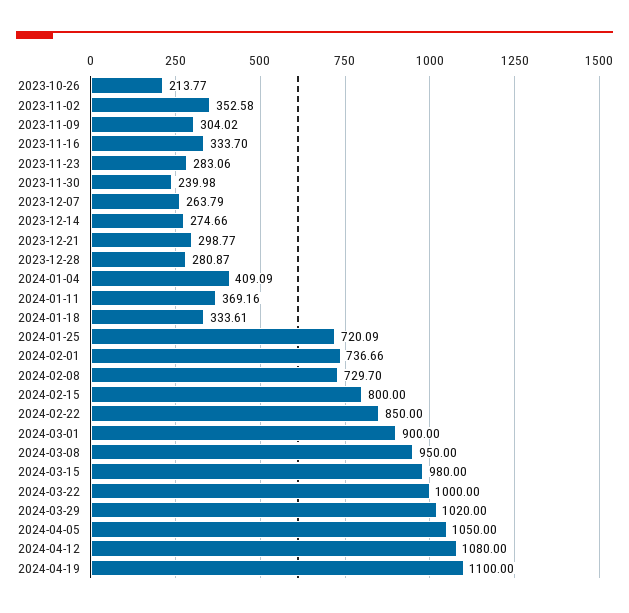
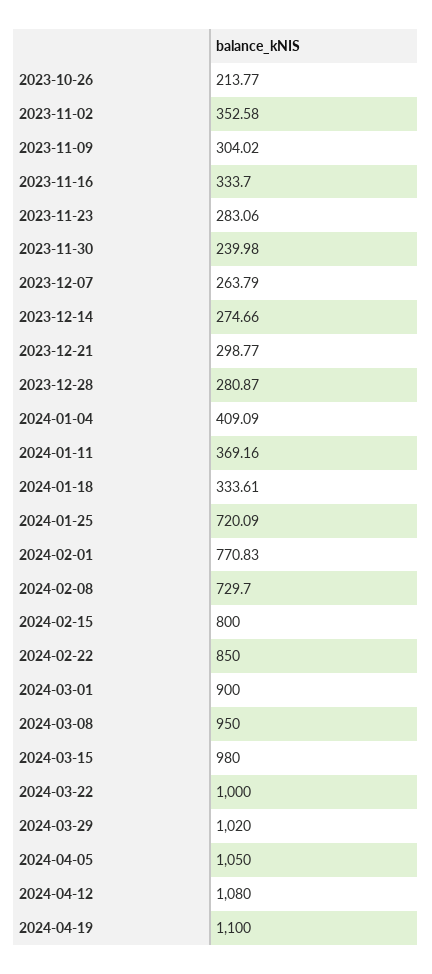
  {
    "2023-10-26": 213.77,
    "2023-11-02": 352.58,
    "2023-11-09": 304.02,
    "2023-11-16": 333.7,
    "2023-11-23": 283.06,
    "2023-11-30": 239.98,
    "2023-12-07": 263.79,
    "2023-12-14": 274.66,
    "2023-12-21": 298.77,
    "2023-12-28": 280.87,
    "2024-01-04": 409.09,
    "2024-01-11": 369.16,
    "2024-01-18": 333.61,
    "2024-01-25": 720.09,
-   "2024-02-01": 736.66,
+   "2024-02-01": 770.83,
    "2024-02-08": 729.7,
    "2024-02-15": 800,
    "2024-02-22": 850,
    "2024-03-01": 900,
    "2024-03-08": 950,
    "2024-03-15": 980,
    "2024-03-22": 1000,
    "2024-03-29": 1020,
    "2024-04-05": 1050,
    "2024-04-12": 1080,
    "2024-04-19": 1100
  }

